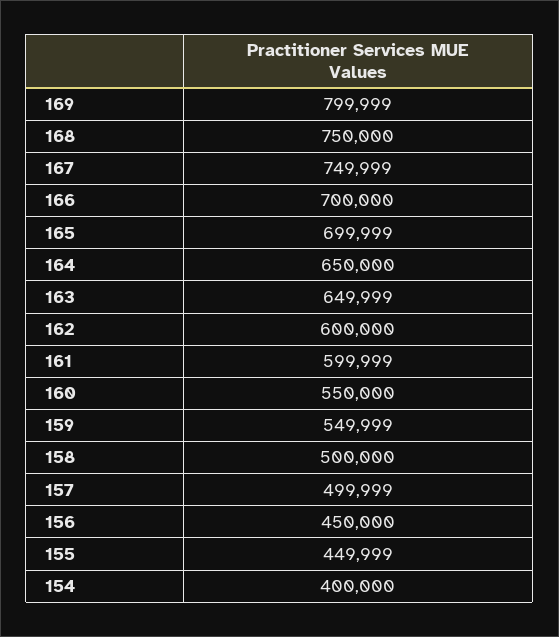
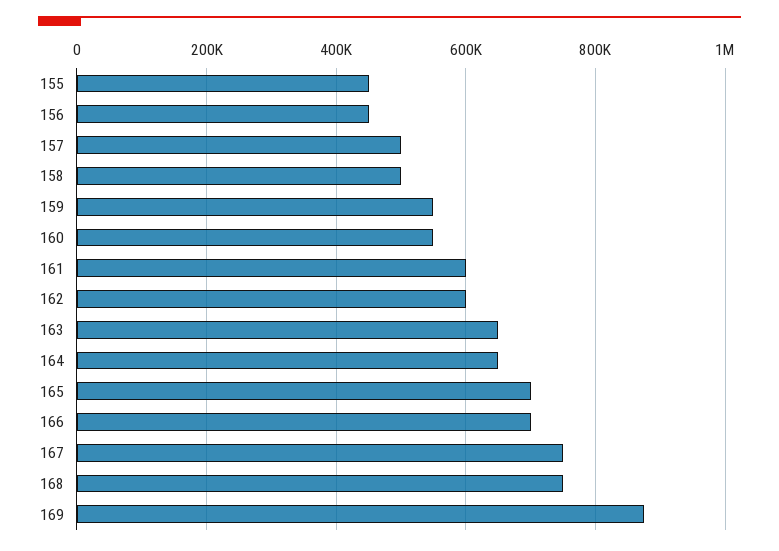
  {
-   "169": 799999,
+   "169": 880000,
    "168": 750000,
    "167": 749999,
    "166": 700000,
    "165": 699999,
    "164": 650000,
    "163": 649999,
    "162": 600000,
    "161": 599999,
    "160": 550000,
    "159": 549999,
    "158": 500000,
    "157": 499999,
    "156": 450000,
-   "155": 449999,
+   "155": 449999
-   "154": 400000
  }

